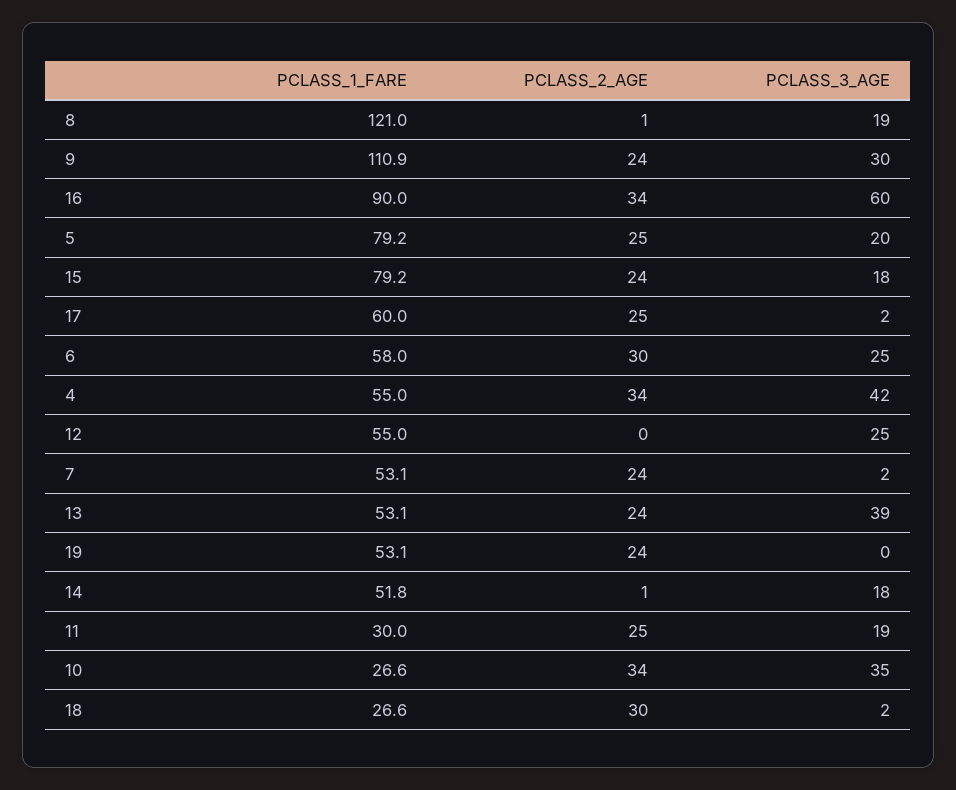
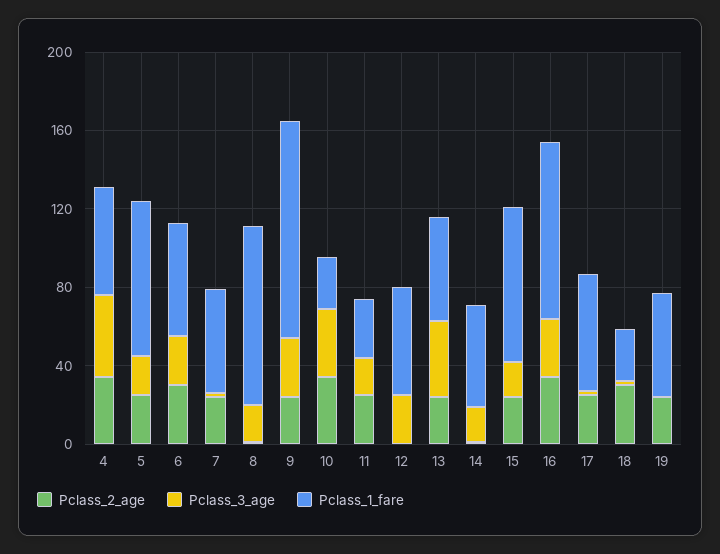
  {
    "PCLASS_1_FARE": {
-     "8": 121,
+     "8": 90,
      "9": 110.9,
      "16": 90,
      "5": 79.2,
      "15": 79.2,
      "17": 60,
      "6": 58,
      "4": 55,
      "12": 55,
      "7": 53.1,
      "13": 53.1,
      "19": 53.1,
      "14": 51.8,
      "11": 30,
      "10": 26.6,
      "18": 26.6
    },
    "PCLASS_2_AGE": {
      "8": 1,
      "9": 24,
      "16": 34,
      "5": 25,
      "15": 24,
      "17": 25,
      "6": 30,
      "4": 34,
      "12": 0,
      "7": 24,
      "13": 24,
      "19": 24,
      "14": 1,
      "11": 25,
      "10": 34,
      "18": 30
    },
    "PCLASS_3_AGE": {
      "8": 19,
      "9": 30,
-     "16": 60,
+     "16": 30,
      "5": 20,
      "15": 18,
      "17": 2,
      "6": 25,
      "4": 42,
      "12": 25,
      "7": 2,
      "13": 39,
      "19": 0,
      "14": 18,
      "11": 19,
      "10": 35,
      "18": 2
    }
  }

